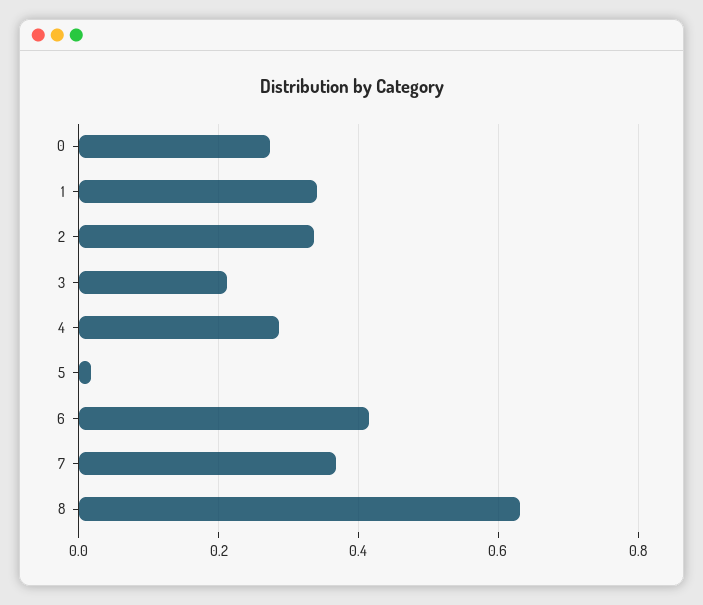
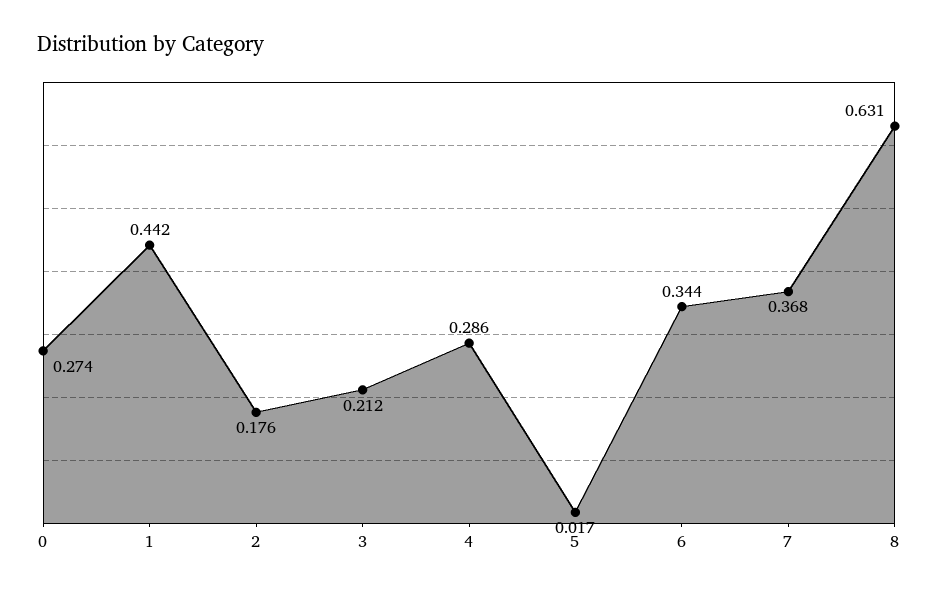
  {
    "0": 0.274,
-   "1": 0.34,
+   "1": 0.442,
-   "2": 0.34,
+   "2": 0.176,
    "3": 0.212,
    "4": 0.286,
    "5": 0.017,
-   "6": 0.42,
+   "6": 0.344,
    "7": 0.368,
    "8": 0.631
  }

